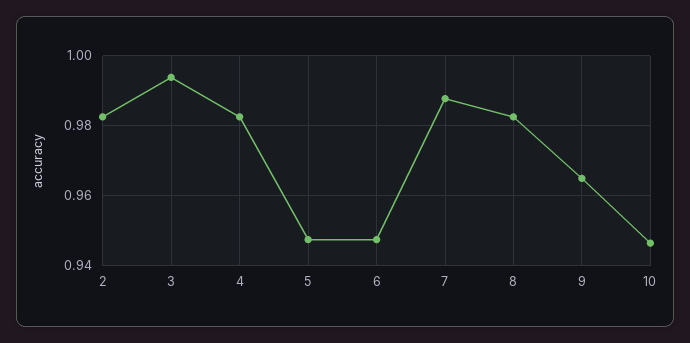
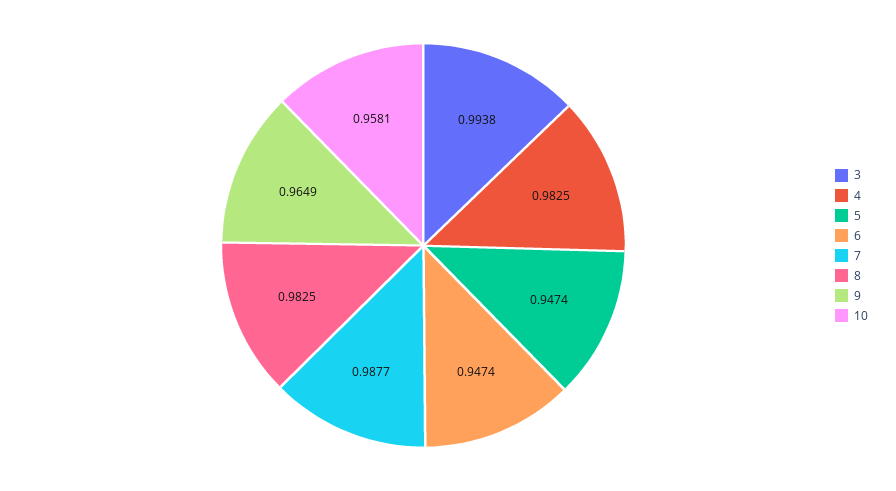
  {
-   "2": 0.982,
    "3": 0.9938,
    "4": 0.9825,
    "5": 0.9474,
    "6": 0.9474,
    "7": 0.9877,
    "8": 0.9825,
    "9": 0.9649,
-   "10": 0.946
+   "10": 0.9581
  }

